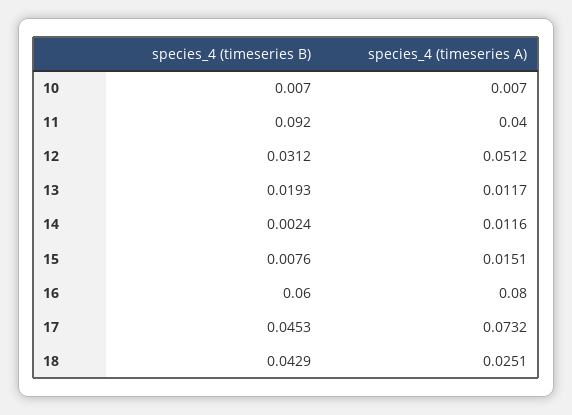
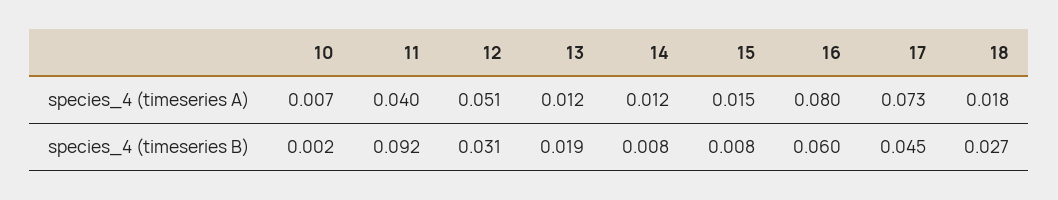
  {
    "species_4 (timeseries B)": {
-     "10": 0.007,
+     "10": 0.002,
      "11": 0.092,
      "12": 0.0312,
      "13": 0.0193,
-     "14": 0.0024,
+     "14": 0.008,
      "15": 0.0076,
      "16": 0.06,
      "17": 0.0453,
-     "18": 0.0429
+     "18": 0.027
    },
    "species_4 (timeseries A)": {
      "10": 0.007,
      "11": 0.04,
      "12": 0.0512,
      "13": 0.0117,
      "14": 0.0116,
      "15": 0.0151,
      "16": 0.08,
      "17": 0.0732,
-     "18": 0.0251
+     "18": 0.018
    }
  }

